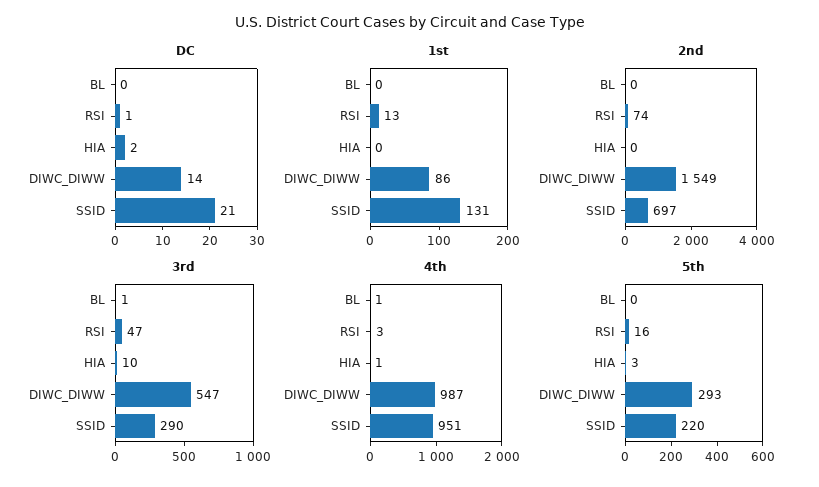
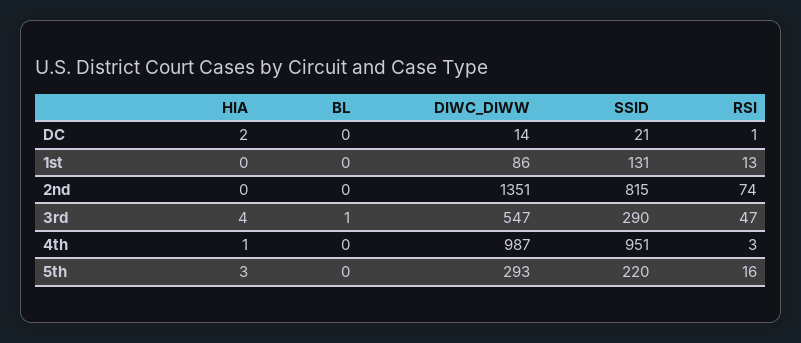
  {
    "DC": {
      "BL": 0,
      "RSI": 1,
      "HIA": 2,
      "DIWC_DIWW": 14,
      "SSID": 21
    },
    "1st": {
      "BL": 0,
      "RSI": 13,
      "HIA": 0,
      "DIWC_DIWW": 86,
      "SSID": 131
    },
    "2nd": {
      "BL": 0,
      "RSI": 74,
      "HIA": 0,
-     "DIWC_DIWW": 1549,
+     "DIWC_DIWW": 1351,
-     "SSID": 697
+     "SSID": 815
    },
    "3rd": {
      "BL": 1,
      "RSI": 47,
-     "HIA": 10,
+     "HIA": 4,
      "DIWC_DIWW": 547,
      "SSID": 290
    },
    "4th": {
-     "BL": 1,
+     "BL": 0,
      "RSI": 3,
      "HIA": 1,
      "DIWC_DIWW": 987,
      "SSID": 951
    },
    "5th": {
      "BL": 0,
      "RSI": 16,
      "HIA": 3,
      "DIWC_DIWW": 293,
      "SSID": 220
    }
  }

